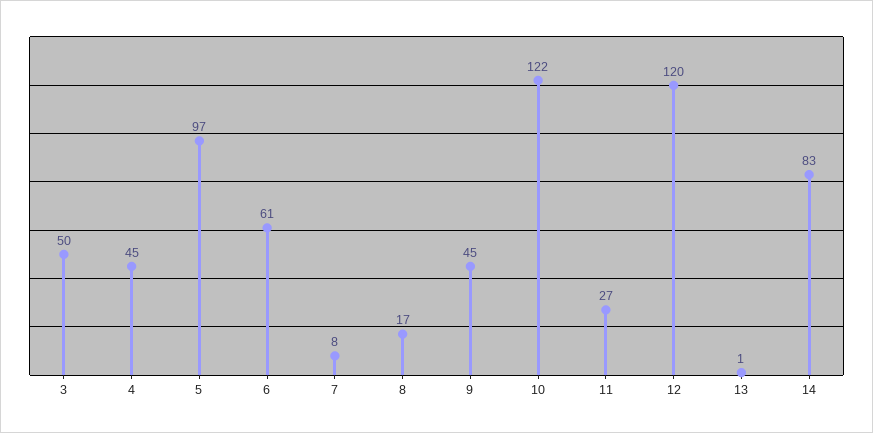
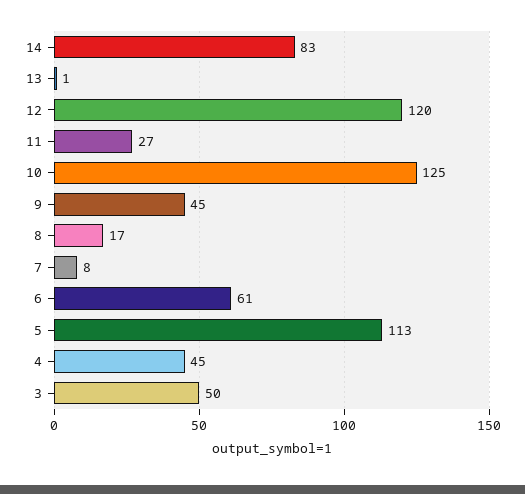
  {
    "3": 50,
    "4": 45,
-   "5": 97,
+   "5": 113,
    "6": 61,
    "7": 8,
    "8": 17,
    "9": 45,
-   "10": 122,
+   "10": 125,
    "11": 27,
    "12": 120,
    "13": 1,
    "14": 83
  }

